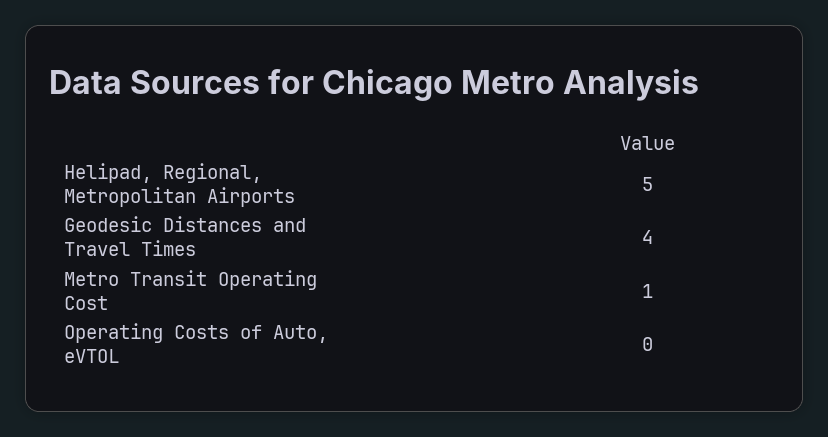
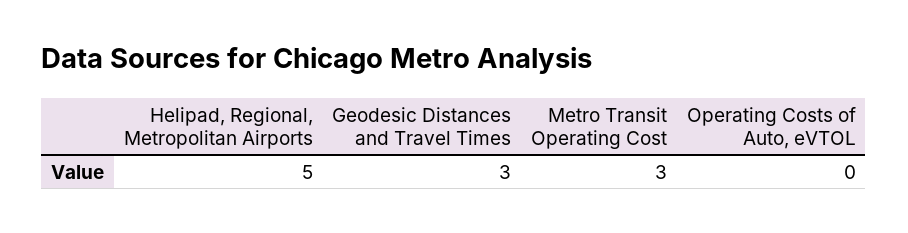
  {
    "Helipad, Regional, Metropolitan Airports": 5,
-   "Geodesic Distances and Travel Times": 4,
+   "Geodesic Distances and Travel Times": 3,
-   "Metro Transit Operating Cost": 1,
+   "Metro Transit Operating Cost": 3,
    "Operating Costs of Auto, eVTOL": 0
  }

